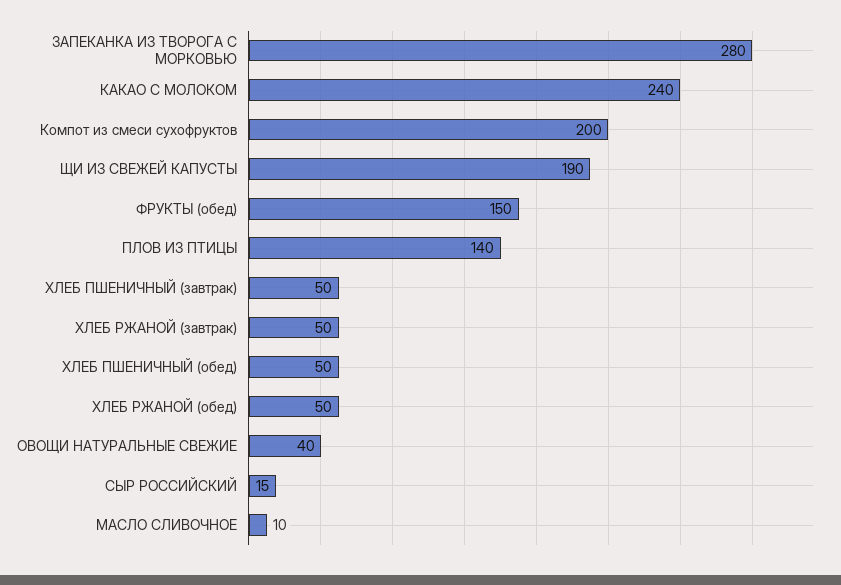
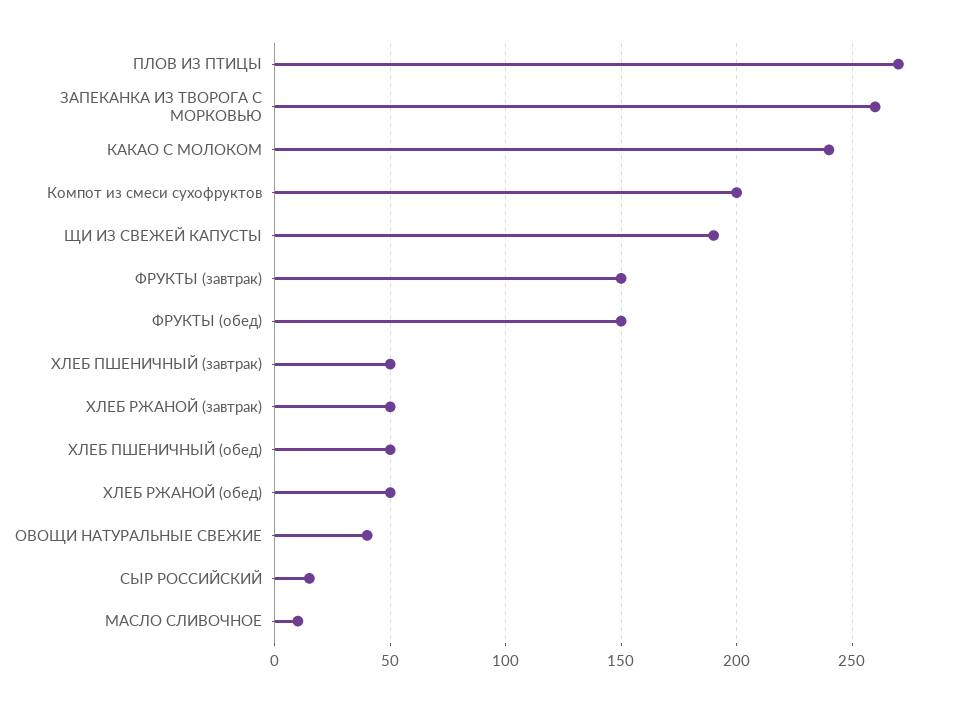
  {
-   "ЗАПЕКАНКА ИЗ ТВОРОГА С МОРКОВЬЮ": 280,
+   "ЗАПЕКАНКА ИЗ ТВОРОГА С МОРКОВЬЮ": 260,
    "КАКАО С МОЛОКОМ": 240,
    "Компот из смеси сухофруктов": 200,
    "ЩИ ИЗ СВЕЖЕЙ КАПУСТЫ": 190,
    "ФРУКТЫ (обед)": 150,
-   "ПЛОВ ИЗ ПТИЦЫ": 140,
+   "ПЛОВ ИЗ ПТИЦЫ": 270,
    "ХЛЕБ ПШЕНИЧНЫЙ (завтрак)": 50,
    "ХЛЕБ РЖАНОЙ (завтрак)": 50,
    "ХЛЕБ ПШЕНИЧНЫЙ (обед)": 50,
    "ХЛЕБ РЖАНОЙ (обед)": 50,
    "ОВОЩИ НАТУРАЛЬНЫЕ СВЕЖИЕ": 40,
    "СЫР РОССИЙСКИЙ": 15,
-   "МАСЛО СЛИВОЧНОЕ": 10
+   "МАСЛО СЛИВОЧНОЕ": 10,
+   "ФРУКТЫ (завтрак)": 150
  }

